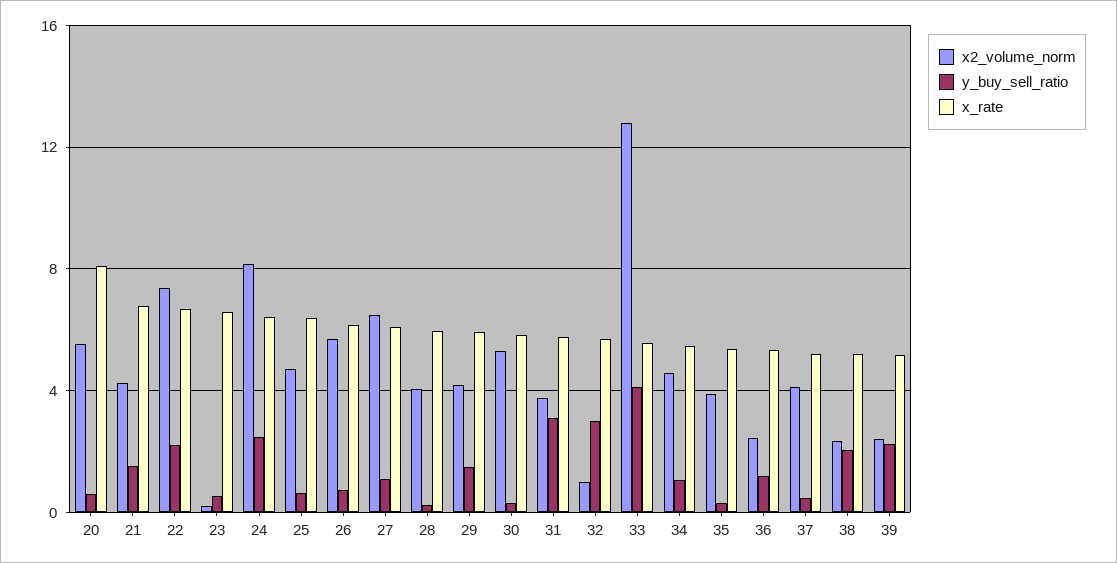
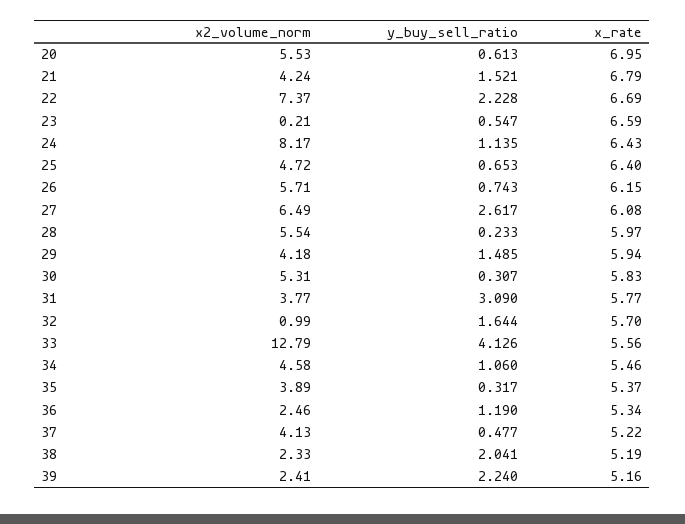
  {
    "x2_volume_norm": {
      "20": 5.53,
      "21": 4.24,
      "22": 7.37,
      "23": 0.21,
      "24": 8.17,
      "25": 4.72,
      "26": 5.71,
      "27": 6.49,
-     "28": 4,
+     "28": 5.54,
      "29": 4.18,
      "30": 5.31,
      "31": 3.77,
      "32": 0.99,
      "33": 12.79,
      "34": 4.58,
      "35": 3.89,
      "36": 2.46,
      "37": 4.13,
      "38": 2.33,
      "39": 2.41
    },
    "y_buy_sell_ratio": {
      "20": 0.613,
      "21": 1.521,
      "22": 2.228,
      "23": 0.547,
-     "24": 2.5,
+     "24": 1.135,
      "25": 0.653,
      "26": 0.743,
-     "27": 1,
+     "27": 2.617,
      "28": 0.233,
      "29": 1.485,
      "30": 0.307,
      "31": 3.09,
-     "32": 3,
+     "32": 1.644,
      "33": 4.126,
      "34": 1.06,
      "35": 0.317,
      "36": 1.19,
      "37": 0.477,
      "38": 2.041,
      "39": 2.24
    },
    "x_rate": {
-     "20": 8,
+     "20": 6.95,
      "21": 6.79,
      "22": 6.69,
      "23": 6.59,
      "24": 6.43,
      "25": 6.4,
      "26": 6.15,
      "27": 6.08,
      "28": 5.97,
      "29": 5.94,
      "30": 5.83,
      "31": 5.77,
      "32": 5.7,
      "33": 5.56,
      "34": 5.46,
      "35": 5.37,
      "36": 5.34,
      "37": 5.22,
      "38": 5.19,
      "39": 5.16
    }
  }

